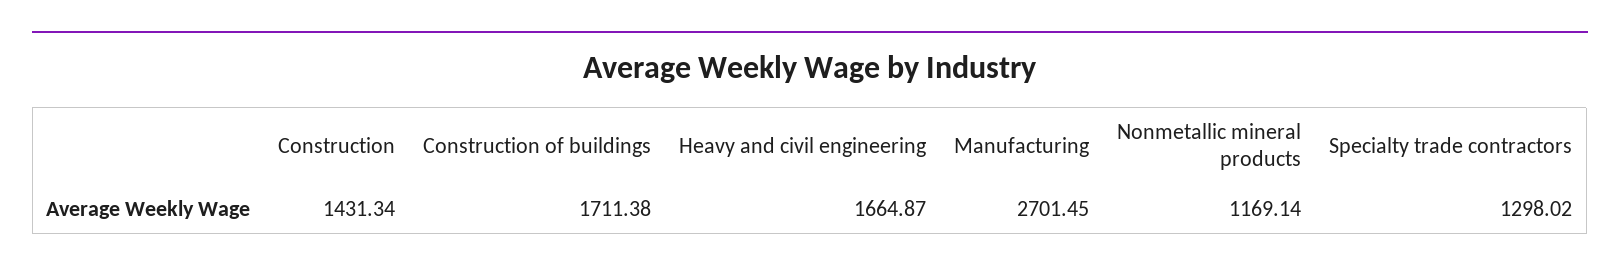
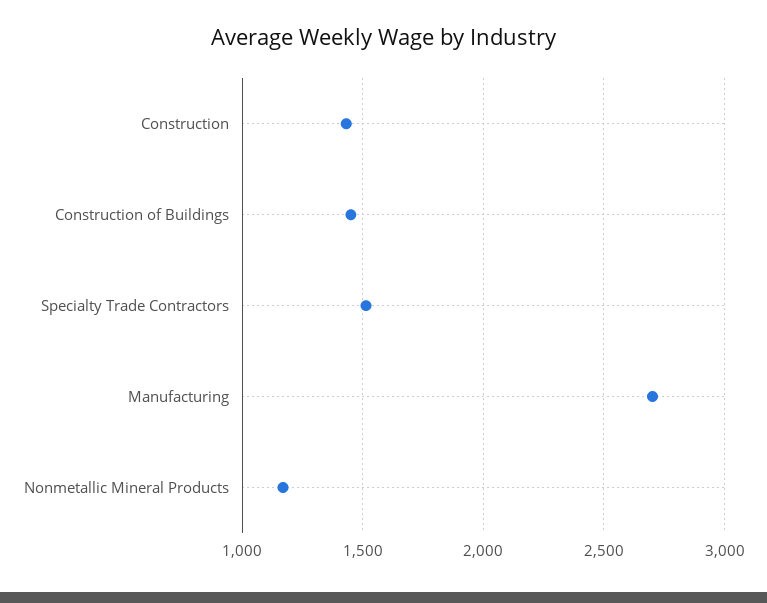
  {
    "Construction": 1431.34,
-   "Construction of buildings": 1711.38,
+   "Construction of buildings": 1450,
-   "Heavy and civil engineering": 1664.87,
    "Manufacturing": 2701.45,
    "Nonmetallic mineral products": 1169.14,
-   "Specialty trade contractors": 1298.02
+   "Specialty trade contractors": 1500
  }

